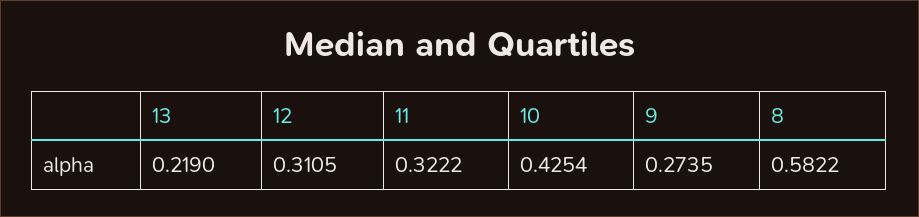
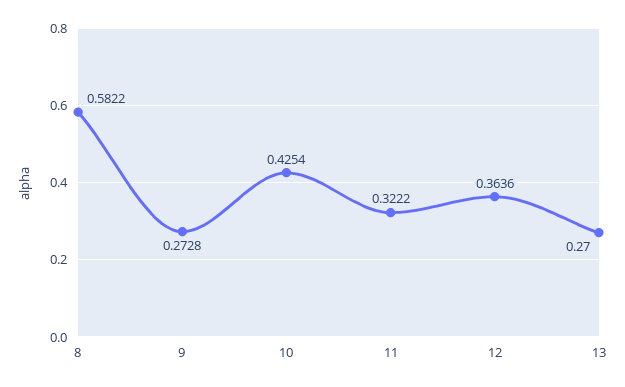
  {
-   "13": 0.219,
+   "13": 0.27,
-   "12": 0.3105,
+   "12": 0.3636,
    "11": 0.3222,
    "10": 0.4254,
-   "9": 0.2735,
+   "9": 0.2728,
    "8": 0.5822
  }

